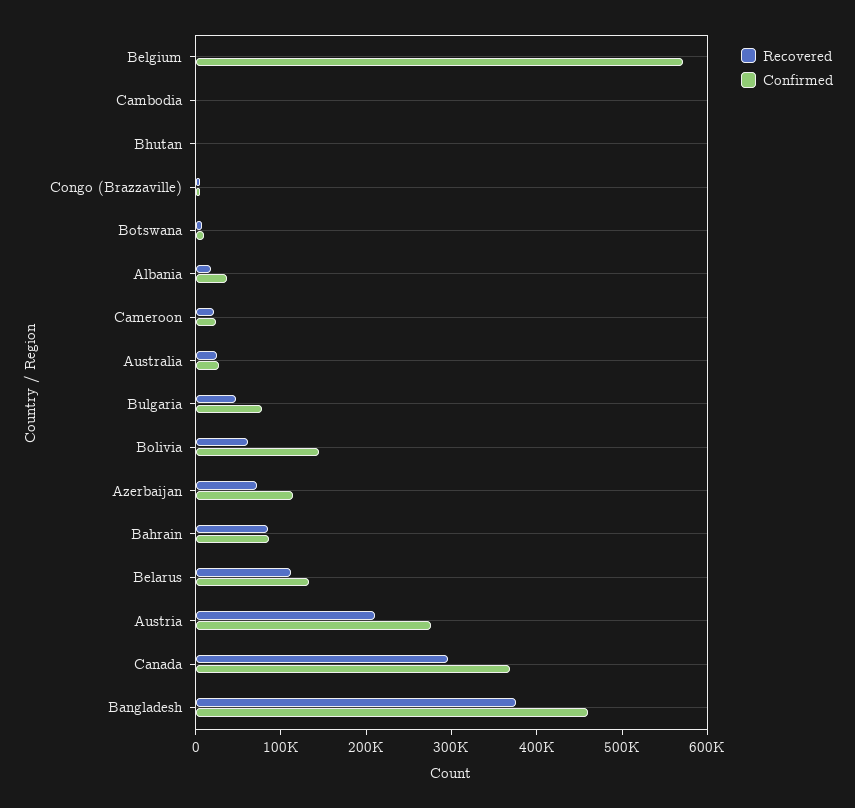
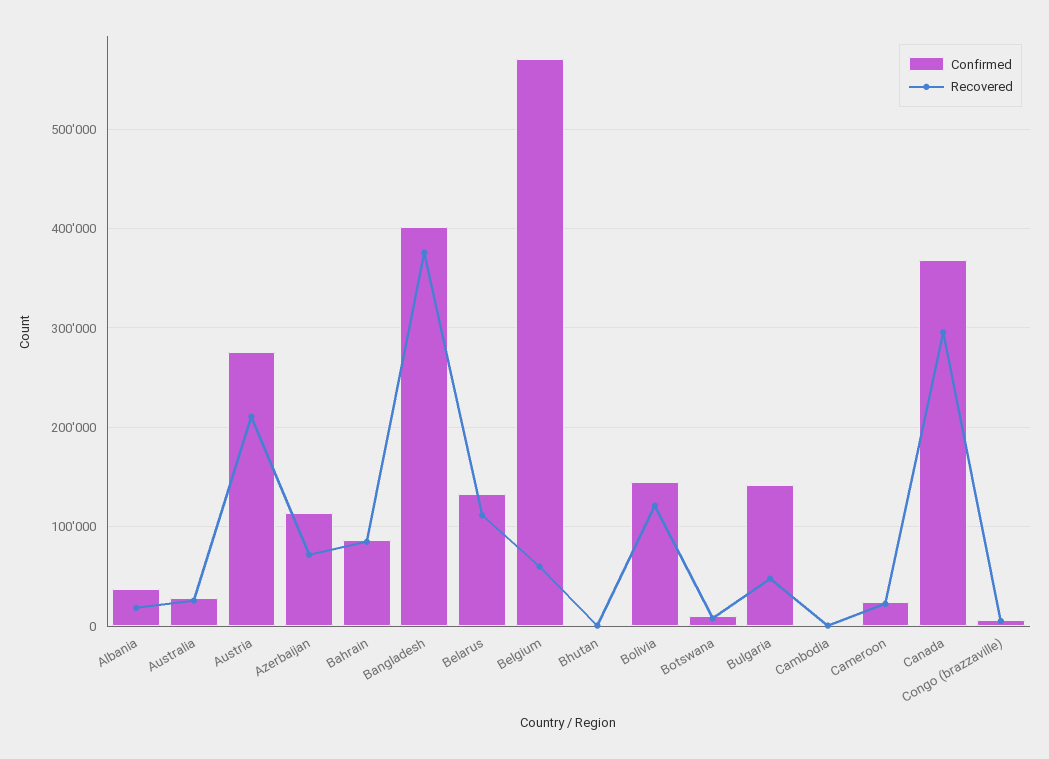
  {
    "Recovered": {
-     "Belgium": 0,
+     "Belgium": 60000,
      "Cambodia": 0,
      "Bhutan": 0,
      "Congo (Brazzaville)": 0,
      "Botswana": 10000,
      "Albania": 20000,
      "Cameroon": 20000,
      "Australia": 30000,
      "Bulgaria": 50000,
-     "Bolivia": 60000,
+     "Bolivia": 120000,
      "Azerbaijan": 70000,
      "Bahrain": 80000,
      "Belarus": 110000,
      "Austria": 210000,
      "Canada": 300000,
      "Bangladesh": 380000
    },
    "Confirmed": {
      "Belgium": 570000,
      "Cambodia": 0,
      "Bhutan": 0,
      "Congo (Brazzaville)": 10000,
      "Botswana": 10000,
      "Albania": 40000,
      "Cameroon": 20000,
      "Australia": 30000,
-     "Bulgaria": 80000,
+     "Bulgaria": 140000,
      "Bolivia": 140000,
      "Azerbaijan": 110000,
      "Bahrain": 90000,
      "Belarus": 130000,
      "Austria": 280000,
      "Canada": 370000,
-     "Bangladesh": 460000
+     "Bangladesh": 400000
    }
  }

